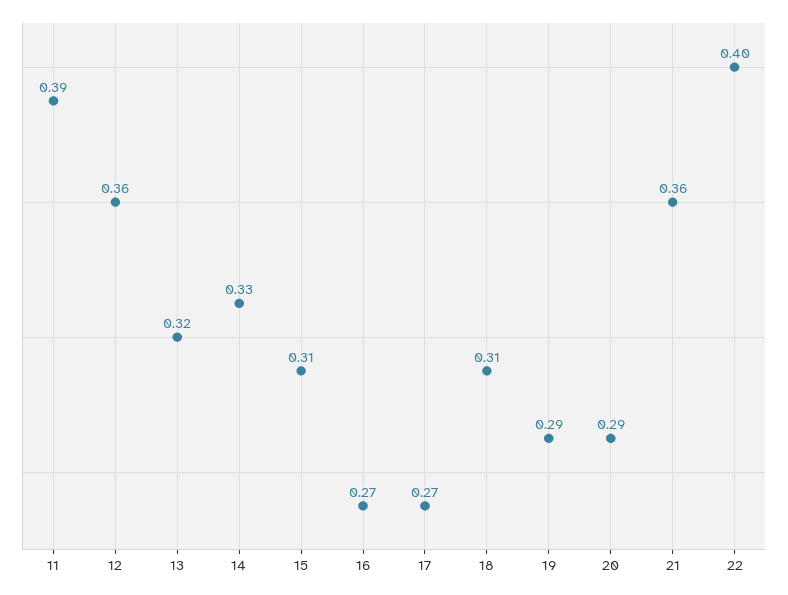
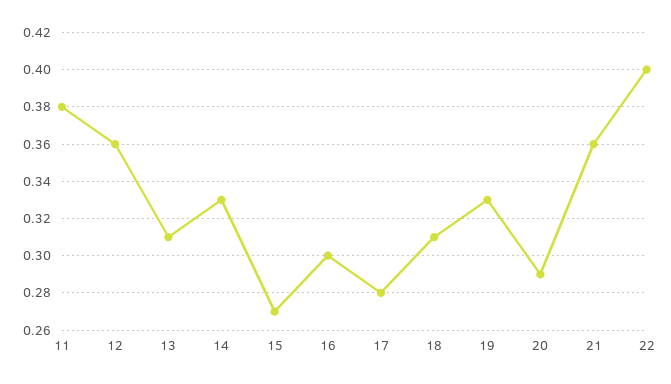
  {
-   "11": 0.39,
+   "11": 0.38,
    "12": 0.36,
-   "13": 0.32,
+   "13": 0.31,
    "14": 0.33,
-   "15": 0.31,
+   "15": 0.27,
-   "16": 0.27,
+   "16": 0.3,
-   "17": 0.27,
+   "17": 0.28,
    "18": 0.31,
-   "19": 0.29,
+   "19": 0.33,
    "20": 0.29,
    "21": 0.36,
    "22": 0.4
  }

